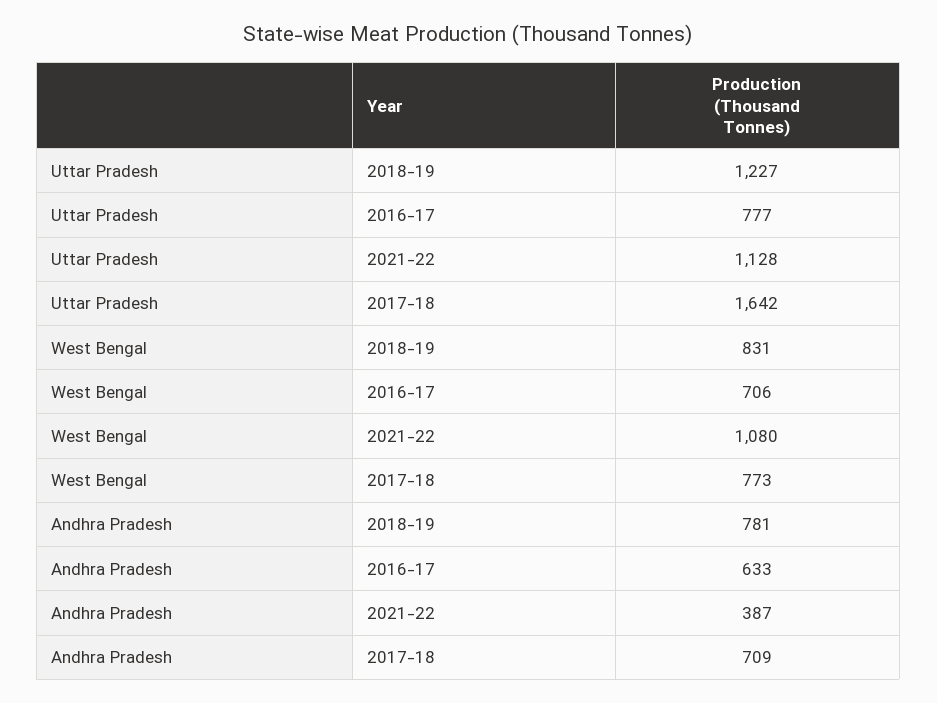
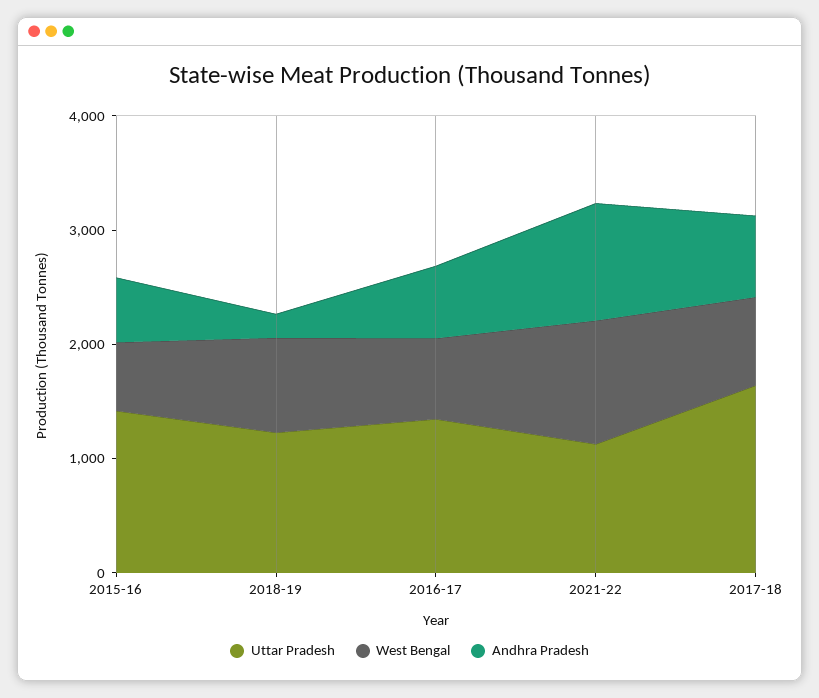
  {
    "Uttar Pradesh": {
      "2018-19": 1227,
-     "2016-17": 777,
+     "2016-17": 1400,
      "2021-22": 1128,
-     "2017-18": 1642
+     "2017-18": 1642,
+     "2015-16": 1400
    },
    "West Bengal": {
      "2018-19": 831,
      "2016-17": 706,
      "2021-22": 1080,
-     "2017-18": 773
+     "2017-18": 773,
+     "2015-16": 600
    },
    "Andhra Pradesh": {
-     "2018-19": 781,
+     "2018-19": 200,
      "2016-17": 633,
-     "2021-22": 387,
+     "2021-22": 1000,
-     "2017-18": 709
+     "2017-18": 709,
+     "2015-16": 600
    }
  }

